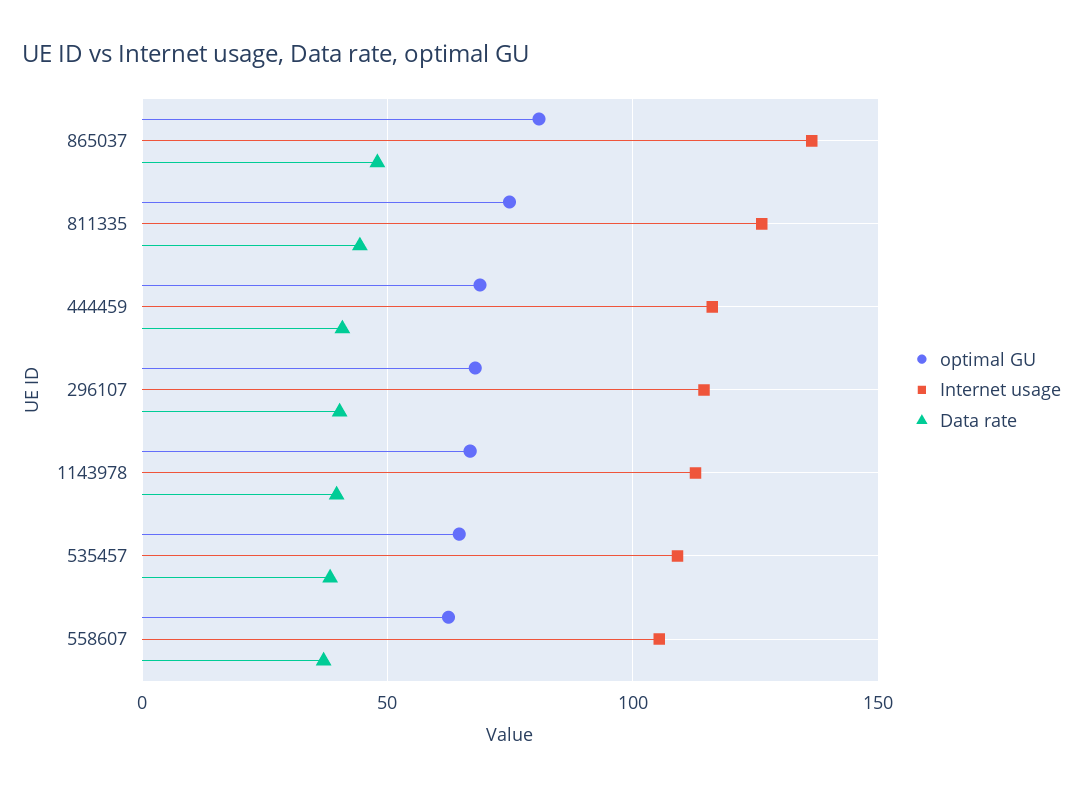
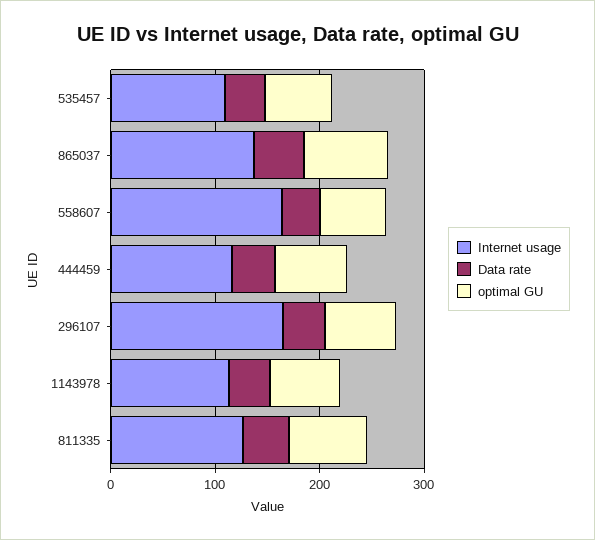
  {
    "optimal GU": {
      "865037": 80,
      "811335": 75,
      "444459": 70,
      "296107": 70,
      "1143978": 65,
      "535457": 65,
      "558607": 60
    },
    "Internet usage": {
      "865037": 135,
      "811335": 125,
      "444459": 115,
-     "296107": 115,
+     "296107": 160,
      "1143978": 115,
      "535457": 110,
-     "558607": 105
+     "558607": 160
    },
    "Data rate": {
      "865037": 50,
      "811335": 45,
      "444459": 40,
      "296107": 40,
      "1143978": 40,
      "535457": 40,
      "558607": 35
    }
  }

